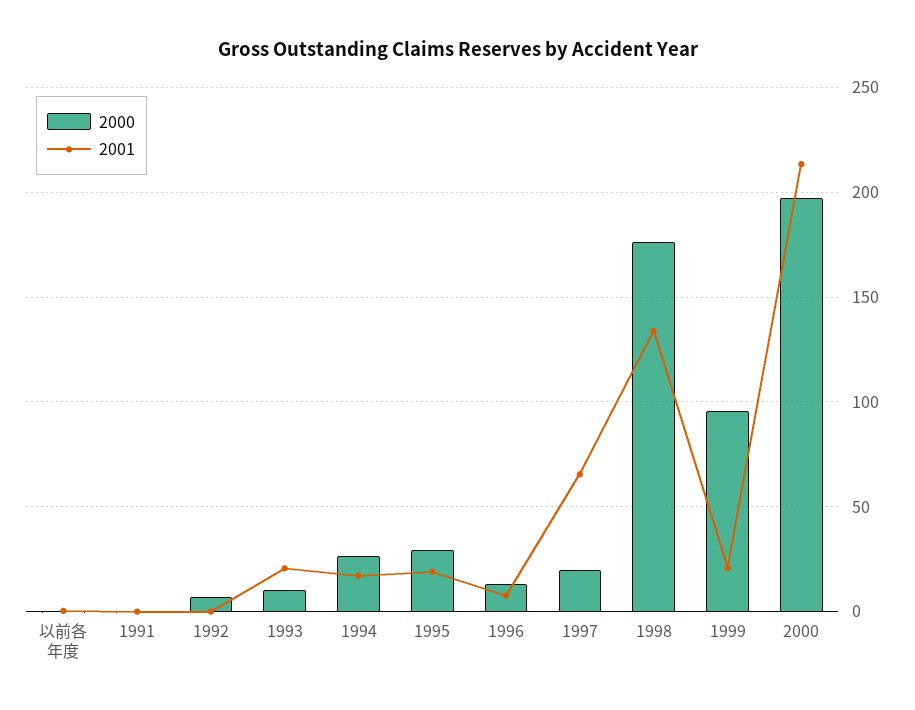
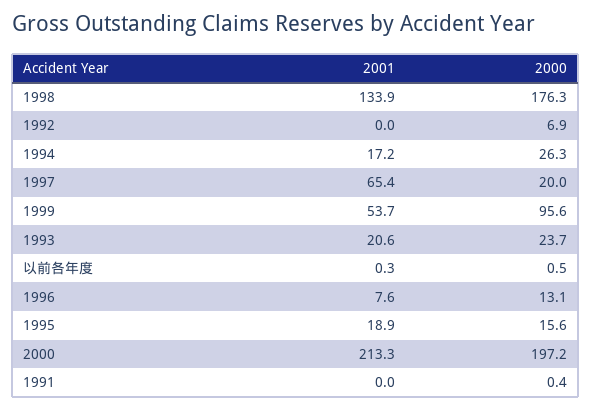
  {
    "2000": {
      "以前各年度": 0.5,
      "1991": 0.4,
      "1992": 6.9,
-     "1993": 10,
+     "1993": 23.7,
      "1994": 26.3,
-     "1995": 30,
+     "1995": 15.6,
      "1996": 13.1,
      "1997": 20,
      "1998": 176.3,
      "1999": 95.6,
      "2000": 197.2
    },
    "2001": {
      "以前各年度": 0.3,
      "1991": 0,
      "1992": 0,
      "1993": 20.6,
      "1994": 17.2,
      "1995": 18.9,
      "1996": 7.6,
      "1997": 65.4,
      "1998": 133.9,
-     "1999": 20,
+     "1999": 53.7,
      "2000": 213.3
    }
  }

